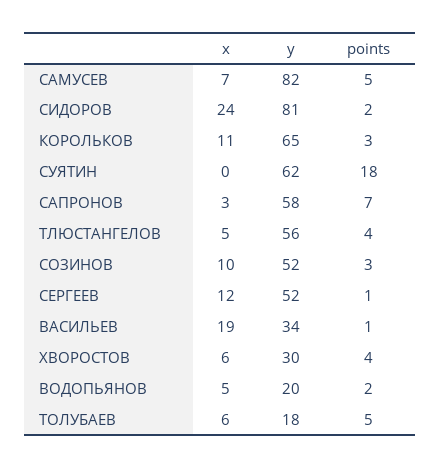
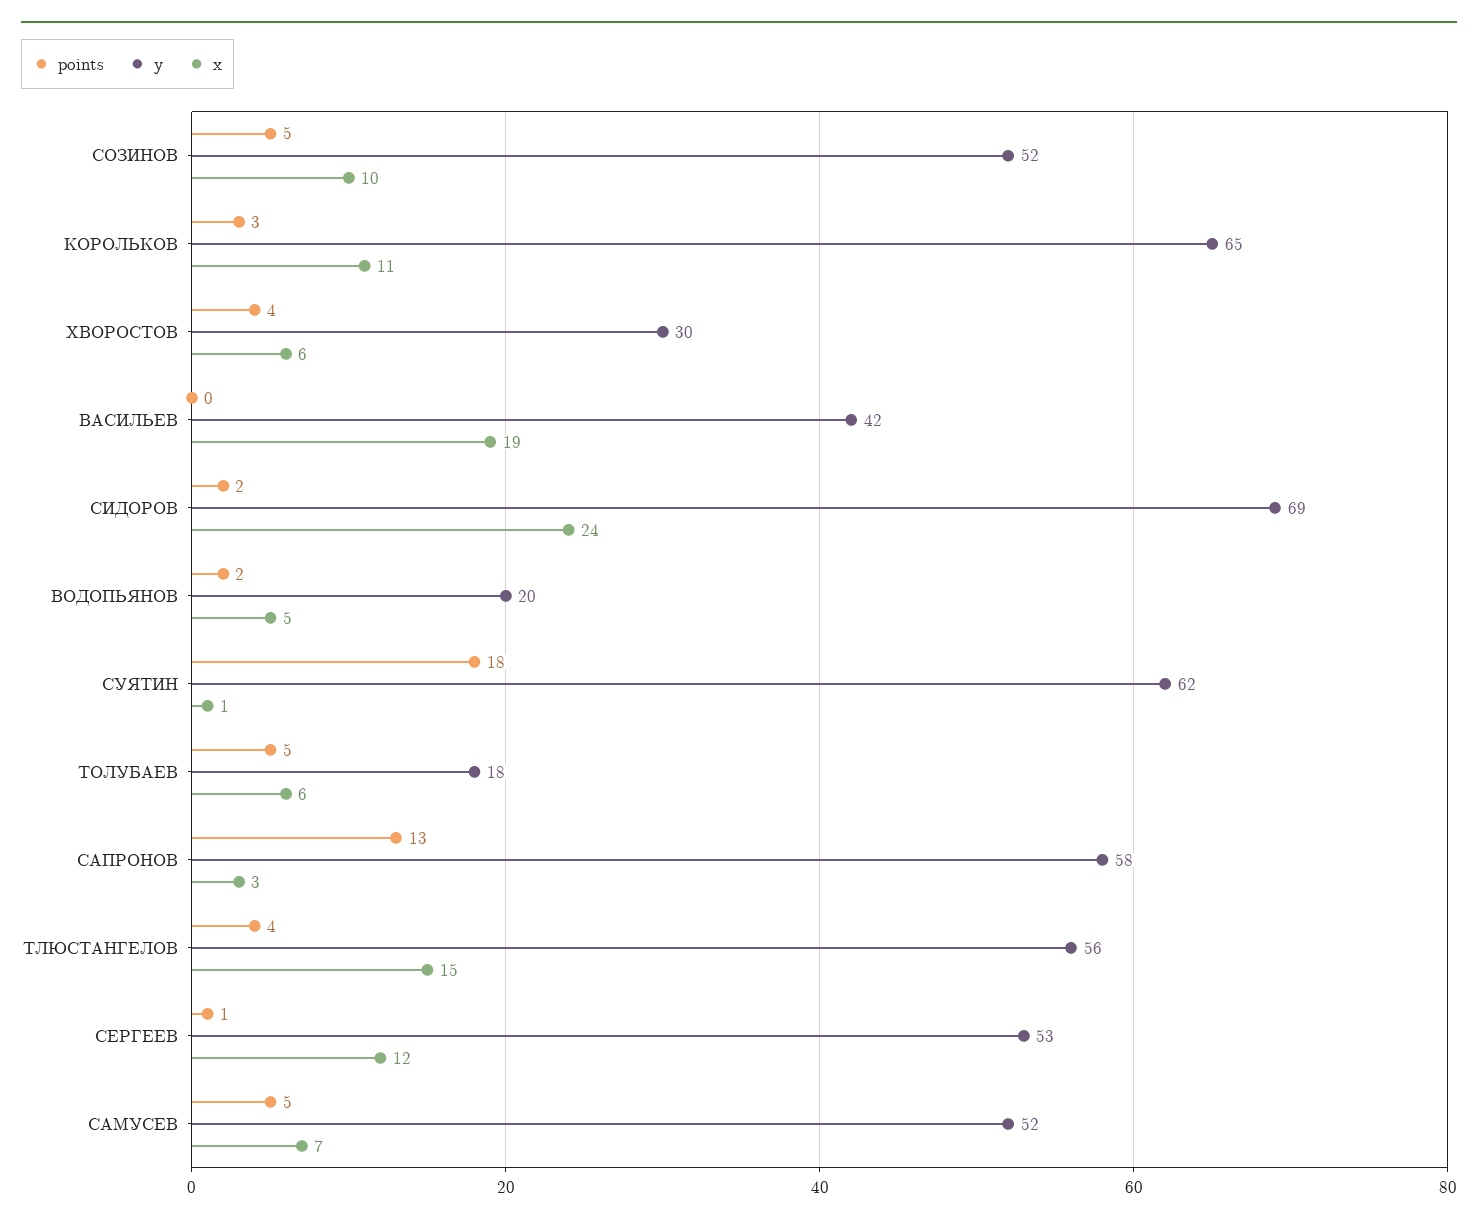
  {
    "x": {
      "САМУСЕВ": 7,
      "СИДОРОВ": 24,
      "КОРОЛЬКОВ": 11,
-     "СУЯТИН": 0,
+     "СУЯТИН": 1,
      "САПРОНОВ": 3,
-     "ТЛЮСТАНГЕЛОВ": 5,
+     "ТЛЮСТАНГЕЛОВ": 15,
      "СОЗИНОВ": 10,
      "СЕРГЕЕВ": 12,
      "ВАСИЛЬЕВ": 19,
      "ХВОРОСТОВ": 6,
      "ВОДОПЬЯНОВ": 5,
      "ТОЛУБАЕВ": 6
    },
    "y": {
-     "САМУСЕВ": 82,
+     "САМУСЕВ": 52,
-     "СИДОРОВ": 81,
+     "СИДОРОВ": 69,
      "КОРОЛЬКОВ": 65,
      "СУЯТИН": 62,
      "САПРОНОВ": 58,
      "ТЛЮСТАНГЕЛОВ": 56,
      "СОЗИНОВ": 52,
-     "СЕРГЕЕВ": 52,
+     "СЕРГЕЕВ": 53,
-     "ВАСИЛЬЕВ": 34,
+     "ВАСИЛЬЕВ": 42,
      "ХВОРОСТОВ": 30,
      "ВОДОПЬЯНОВ": 20,
      "ТОЛУБАЕВ": 18
    },
    "points": {
      "САМУСЕВ": 5,
      "СИДОРОВ": 2,
      "КОРОЛЬКОВ": 3,
      "СУЯТИН": 18,
-     "САПРОНОВ": 7,
+     "САПРОНОВ": 13,
      "ТЛЮСТАНГЕЛОВ": 4,
-     "СОЗИНОВ": 3,
+     "СОЗИНОВ": 5,
      "СЕРГЕЕВ": 1,
-     "ВАСИЛЬЕВ": 1,
+     "ВАСИЛЬЕВ": 0,
      "ХВОРОСТОВ": 4,
      "ВОДОПЬЯНОВ": 2,
      "ТОЛУБАЕВ": 5
    }
  }

